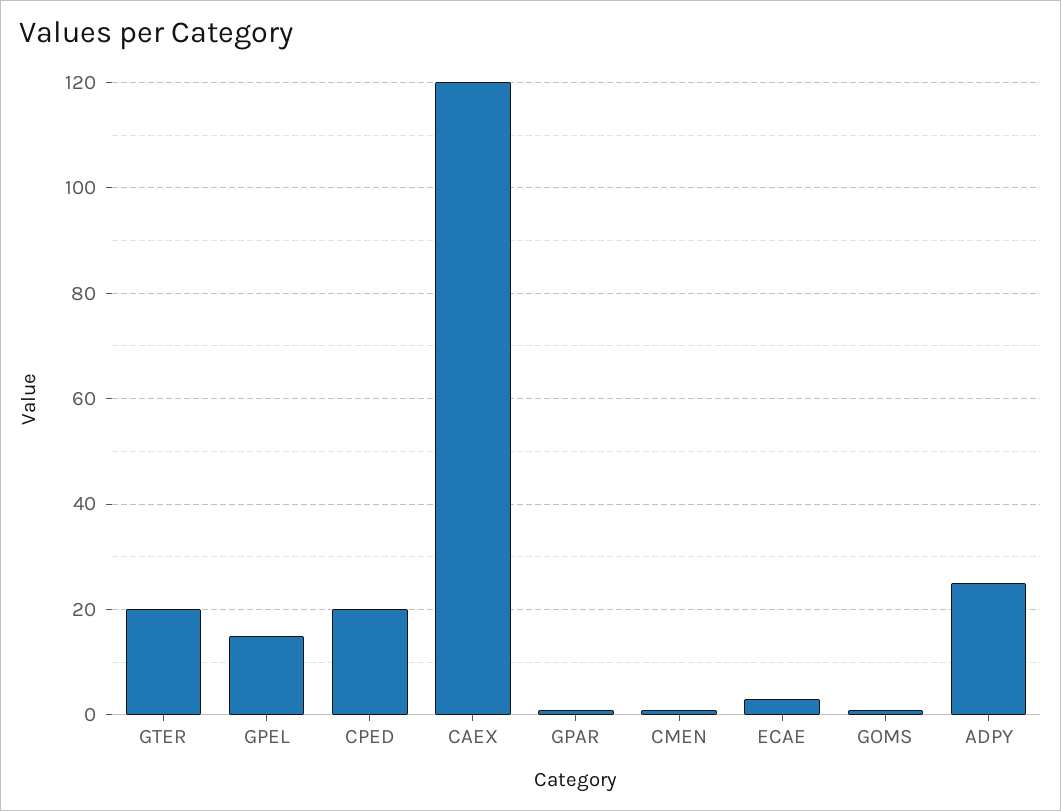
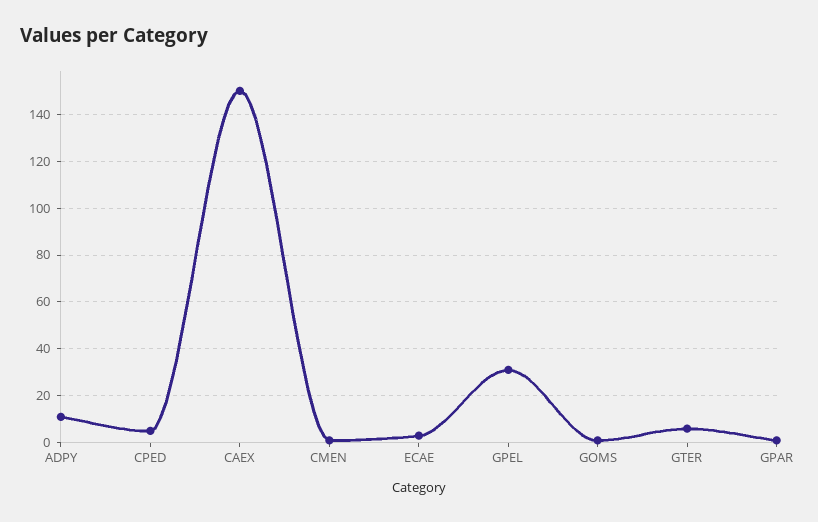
  {
-   "GTER": 20,
+   "GTER": 5,
-   "GPEL": 15,
+   "GPEL": 30,
-   "CPED": 20,
+   "CPED": 5,
-   "CAEX": 120,
+   "CAEX": 150,
    "GPAR": 0,
    "CMEN": 0,
    "ECAE": 5,
    "GOMS": 0,
-   "ADPY": 25
+   "ADPY": 10
  }

